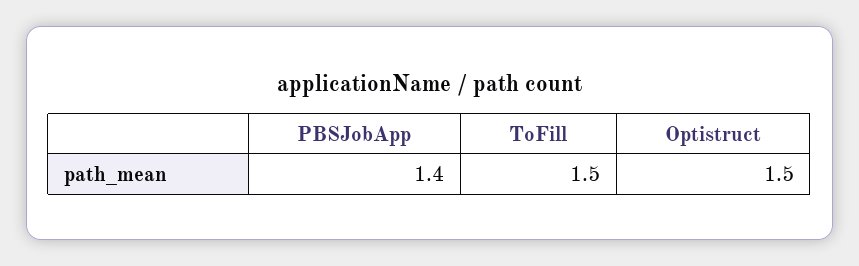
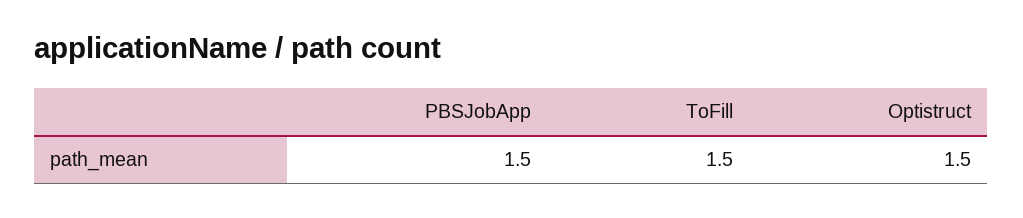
  {
-   "PBSJobApp": 1.4,
+   "PBSJobApp": 1.5,
    "ToFill": 1.5,
    "Optistruct": 1.5
  }

